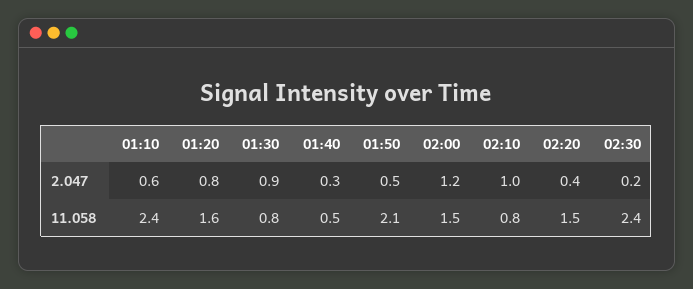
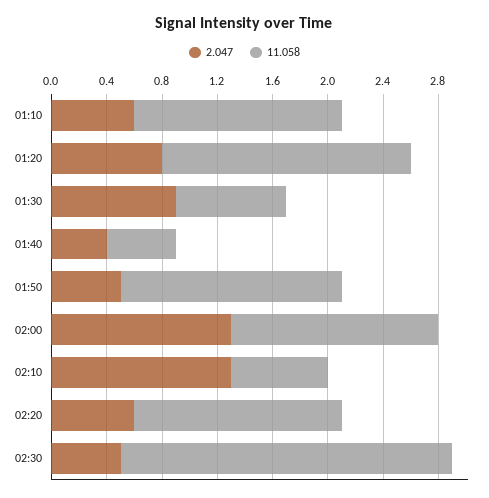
  {
    "2.047": {
      "01:10": 0.6,
      "01:20": 0.8,
      "01:30": 0.9,
-     "01:40": 0.3,
+     "01:40": 0.4,
      "01:50": 0.5,
-     "02:00": 1.2,
+     "02:00": 1.3,
-     "02:10": 1,
+     "02:10": 1.3,
-     "02:20": 0.4,
+     "02:20": 0.6,
-     "02:30": 0.2
+     "02:30": 0.5
    },
    "11.058": {
-     "01:10": 2.4,
+     "01:10": 1.5,
-     "01:20": 1.6,
+     "01:20": 1.8,
      "01:30": 0.8,
      "01:40": 0.5,
-     "01:50": 2.1,
+     "01:50": 1.6,
      "02:00": 1.5,
-     "02:10": 0.8,
+     "02:10": 0.7,
      "02:20": 1.5,
      "02:30": 2.4
    }
  }

